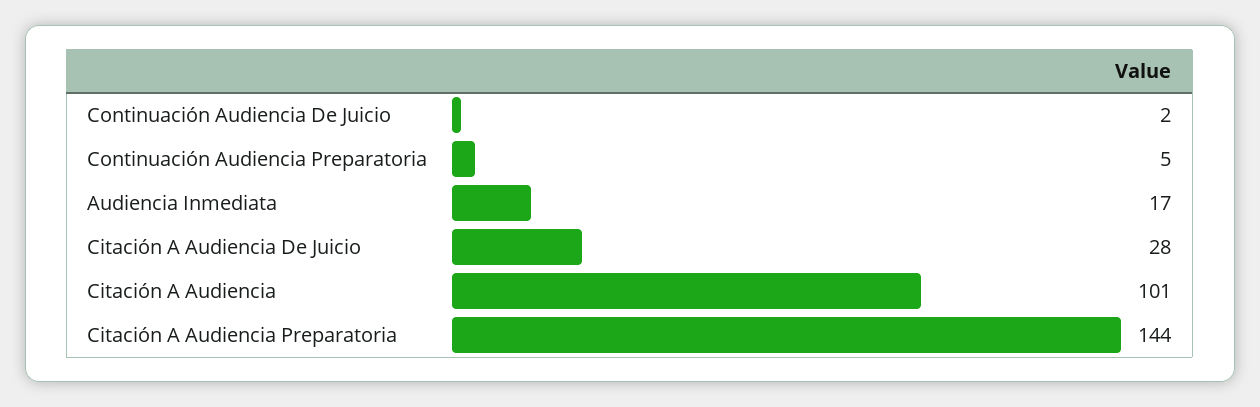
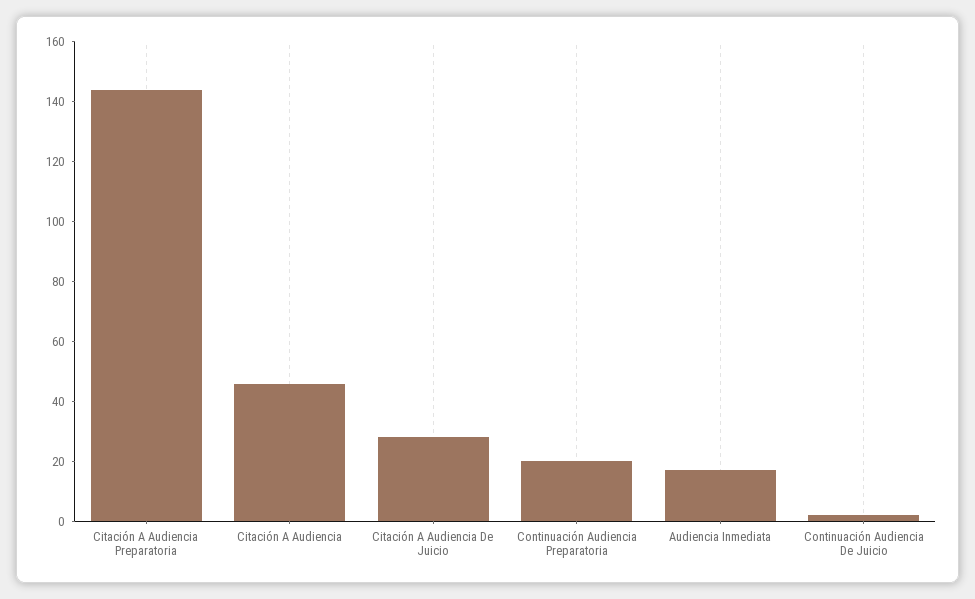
  {
    "Continuación Audiencia De Juicio": 2,
-   "Continuación Audiencia Preparatoria": 5,
+   "Continuación Audiencia Preparatoria": 20,
    "Audiencia Inmediata": 17,
    "Citación A Audiencia De Juicio": 28,
-   "Citación A Audiencia": 101,
+   "Citación A Audiencia": 45,
    "Citación A Audiencia Preparatoria": 144
  }

